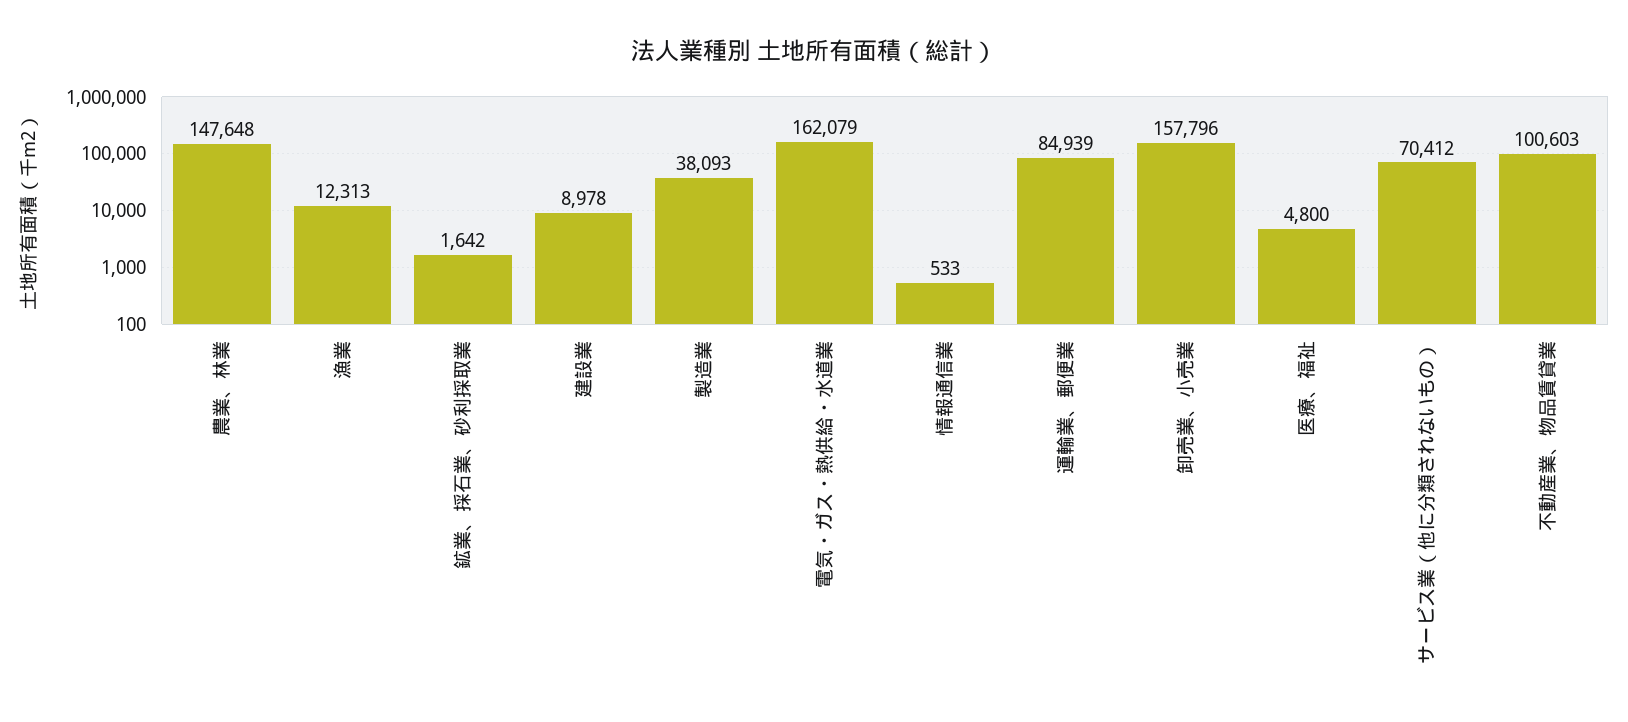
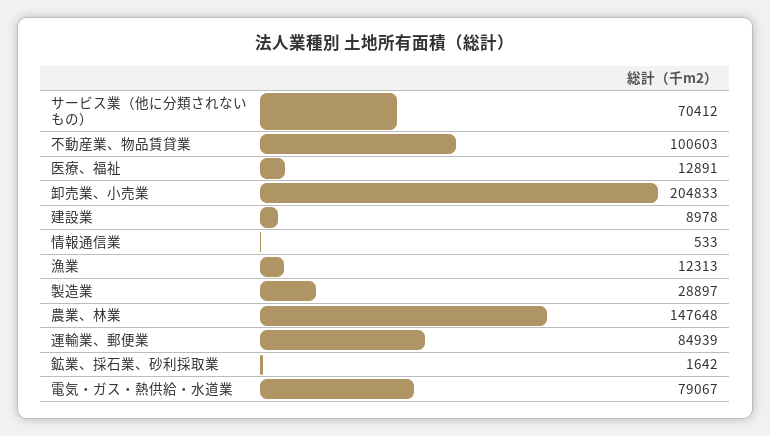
  {
    "農業、林業": 147648,
    "漁業": 12313,
    "鉱業、採石業、砂利採取業": 1642,
    "建設業": 8978,
-   "製造業": 38093,
+   "製造業": 28897,
-   "電気・ガス・熱供給・水道業": 162079,
+   "電気・ガス・熱供給・水道業": 79067,
    "情報通信業": 533,
    "運輸業、郵便業": 84939,
-   "卸売業、小売業": 157796,
+   "卸売業、小売業": 204833,
-   "医療、福祉": 4800,
+   "医療、福祉": 12891,
    "サービス業（他に分類されないもの）": 70412,
    "不動産業、物品賃貸業": 100603
  }

